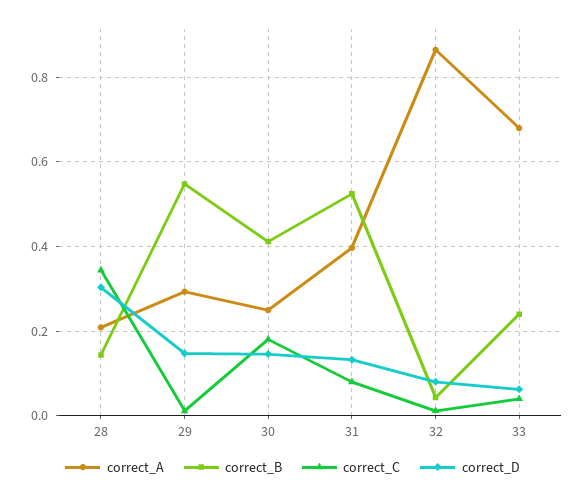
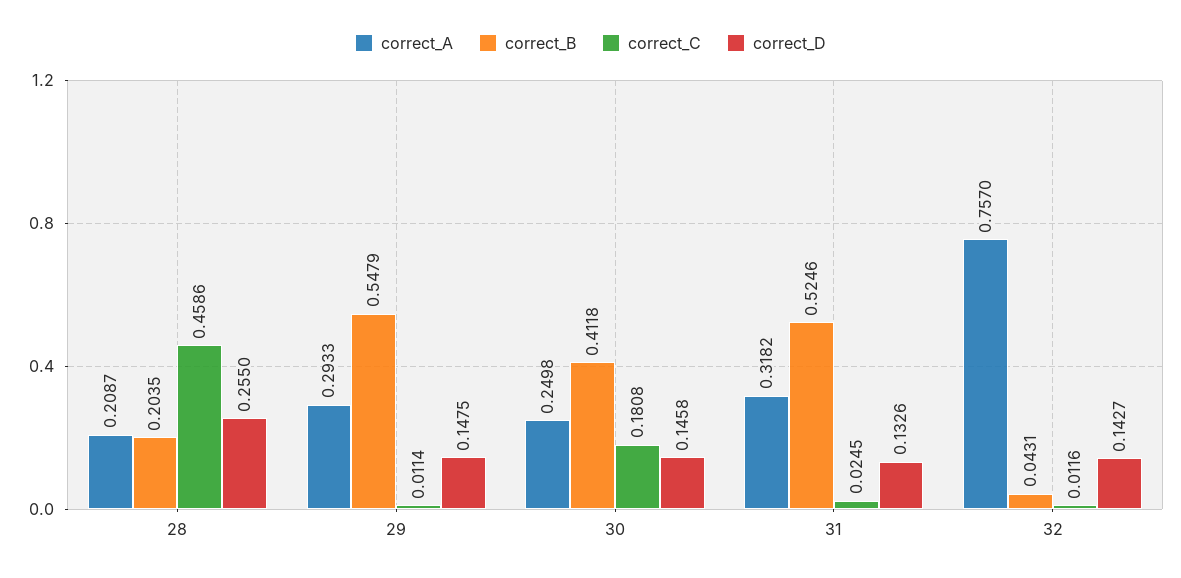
  {
    "correct_A": {
      "28": 0.2087,
      "29": 0.2933,
      "30": 0.2498,
-     "31": 0.4,
+     "31": 0.3182,
-     "32": 0.86,
+     "32": 0.757
-     "33": 0.68
    },
    "correct_B": {
-     "28": 0.14,
+     "28": 0.2035,
      "29": 0.5479,
      "30": 0.4118,
      "31": 0.5246,
-     "32": 0.0431,
+     "32": 0.0431
-     "33": 0.24
    },
    "correct_C": {
-     "28": 0.34,
+     "28": 0.4586,
      "29": 0.0114,
      "30": 0.1808,
-     "31": 0.08,
+     "31": 0.0245,
-     "32": 0.0116,
+     "32": 0.0116
-     "33": 0.04
    },
    "correct_D": {
-     "28": 0.3,
+     "28": 0.255,
      "29": 0.1475,
      "30": 0.1458,
      "31": 0.1326,
-     "32": 0.08,
+     "32": 0.1427
-     "33": 0.06
    }
  }

